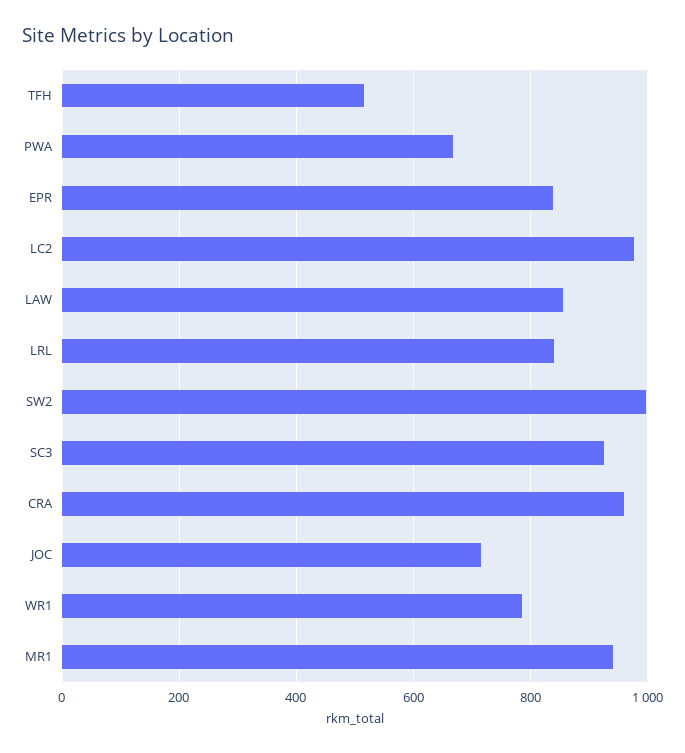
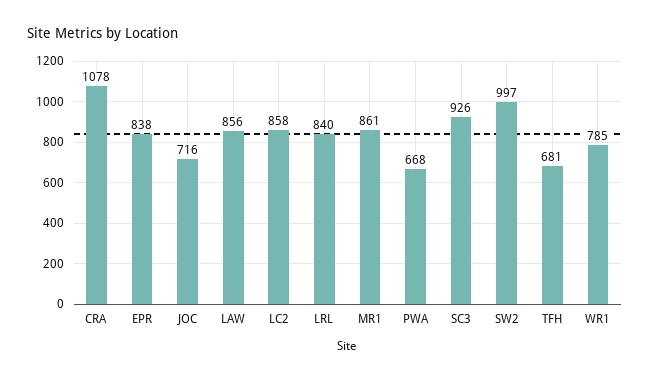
  {
-   "TFH": 520,
+   "TFH": 681,
    "PWA": 668,
    "EPR": 838,
-   "LC2": 980,
+   "LC2": 858,
    "LAW": 856,
    "LRL": 840,
    "SW2": 997,
    "SC3": 926,
-   "CRA": 960,
+   "CRA": 1078,
    "JOC": 716,
    "WR1": 785,
-   "MR1": 940
+   "MR1": 861
  }

